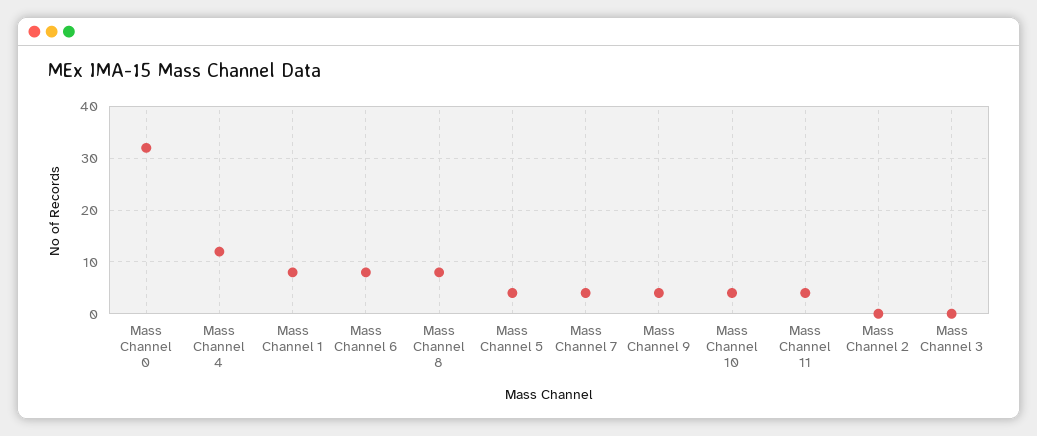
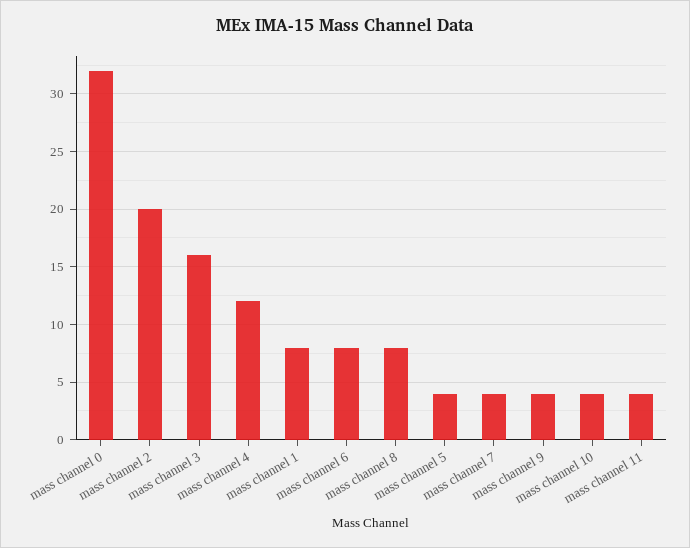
  {
    "Mass Channel 0": 32,
    "Mass Channel 4": 12,
    "Mass Channel 1": 8,
    "Mass Channel 6": 8,
    "Mass Channel 8": 8,
    "Mass Channel 5": 4,
    "Mass Channel 7": 4,
    "Mass Channel 9": 4,
    "Mass Channel 10": 4,
    "Mass Channel 11": 4,
-   "Mass Channel 2": 0,
+   "Mass Channel 2": 20,
-   "Mass Channel 3": 0
+   "Mass Channel 3": 16
  }

